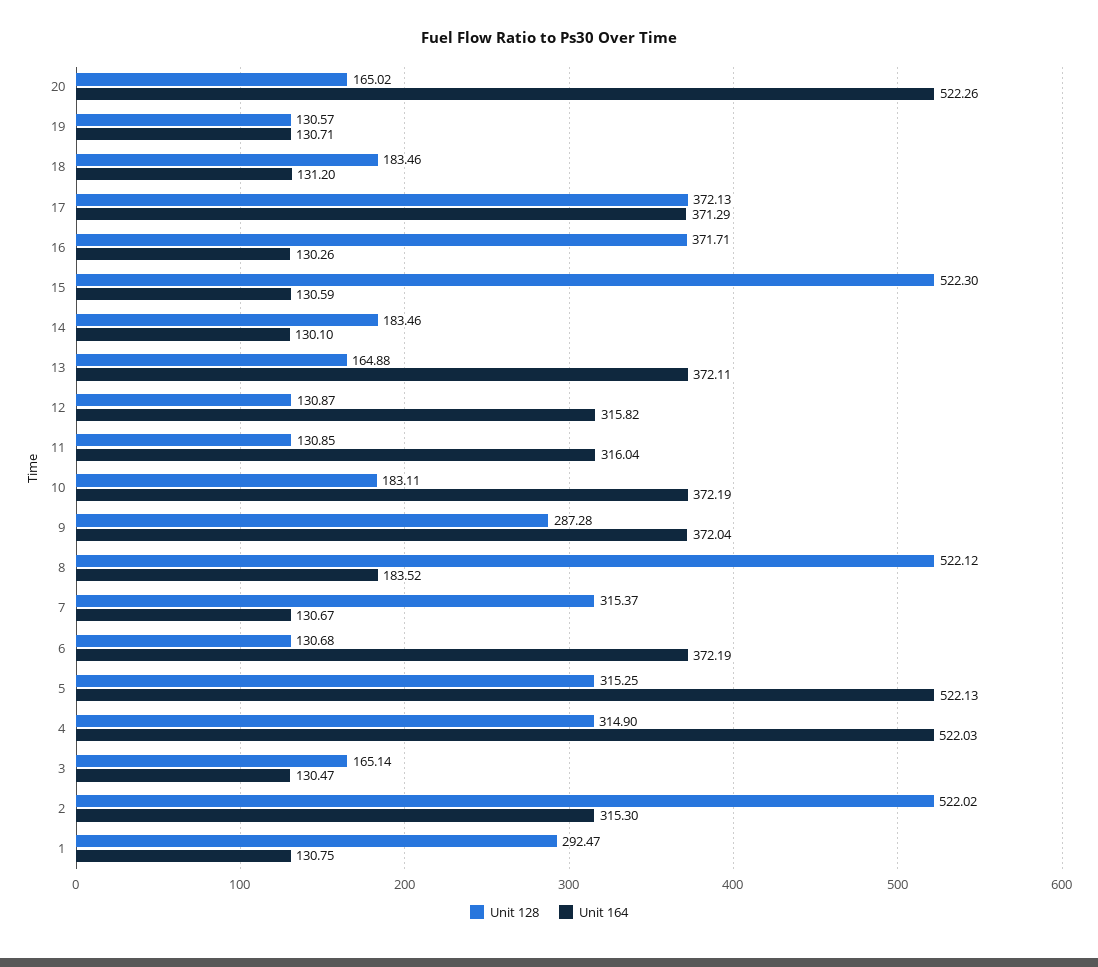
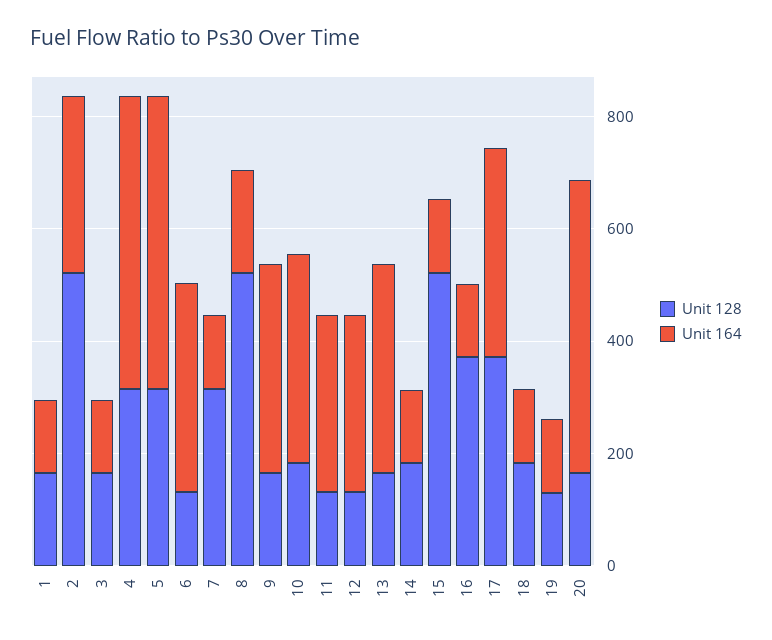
  {
    "Unit 128": {
      "20": 165.02,
      "19": 130.57,
      "18": 183.46,
      "17": 372.13,
      "16": 371.71,
      "15": 522.3,
      "14": 183.46,
      "13": 164.88,
      "12": 130.87,
      "11": 130.85,
      "10": 183.11,
-     "9": 287.28,
+     "9": 150,
      "8": 522.12,
      "7": 315.37,
      "6": 130.68,
      "5": 315.25,
      "4": 314.9,
      "3": 165.14,
      "2": 522.02,
-     "1": 292.47
+     "1": 150
    },
    "Unit 164": {
      "20": 522.26,
      "19": 130.71,
      "18": 131.2,
      "17": 371.29,
      "16": 130.26,
      "15": 130.59,
      "14": 130.1,
      "13": 372.11,
      "12": 315.82,
      "11": 316.04,
      "10": 372.19,
      "9": 372.04,
      "8": 183.52,
      "7": 130.67,
      "6": 372.19,
      "5": 522.13,
      "4": 522.03,
      "3": 130.47,
      "2": 315.3,
      "1": 130.75
    }
  }

